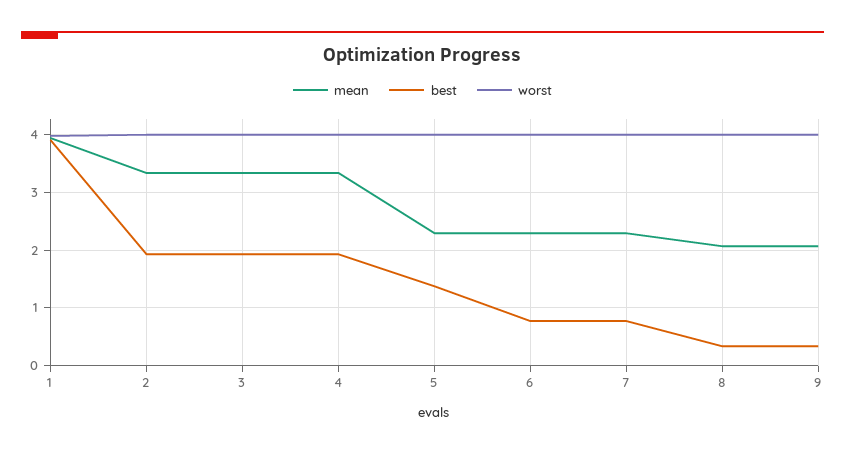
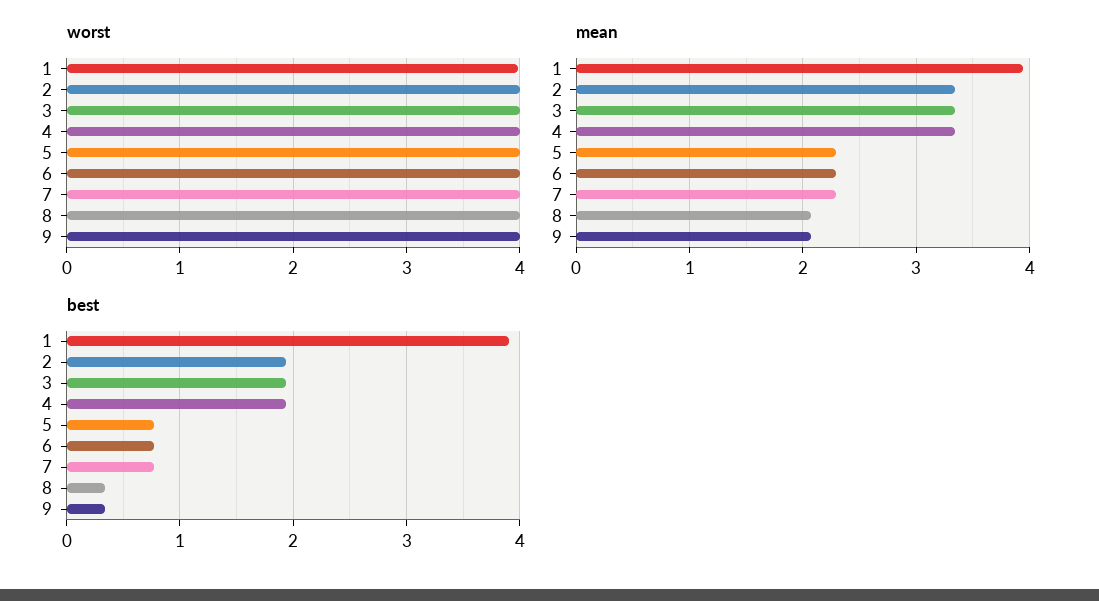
  {
    "mean": {
      "1": 3.9,
      "2": 3.3,
      "3": 3.3,
      "4": 3.3,
      "5": 2.3,
      "6": 2.3,
      "7": 2.3,
      "8": 2.1,
      "9": 2.1
    },
    "best": {
      "1": 3.9,
      "2": 1.9,
      "3": 1.9,
      "4": 1.9,
-     "5": 1.4,
+     "5": 0.8,
      "6": 0.8,
      "7": 0.8,
      "8": 0.3,
      "9": 0.3
    },
    "worst": {
      "1": 4,
      "2": 4,
      "3": 4,
      "4": 4,
      "5": 4,
      "6": 4,
      "7": 4,
      "8": 4,
      "9": 4
    }
  }

